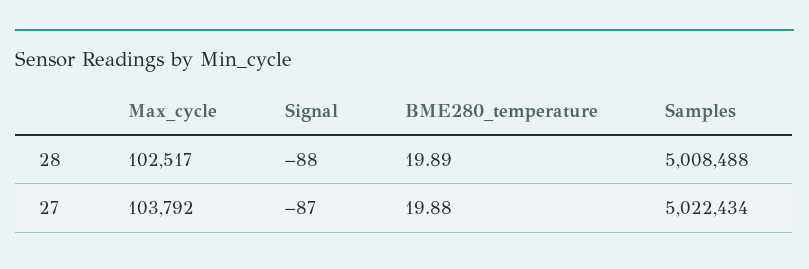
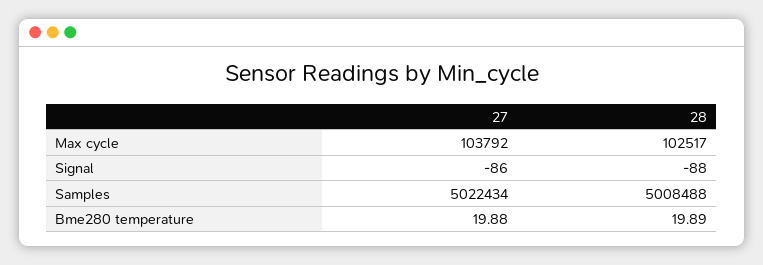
  {
    "Max_cycle": {
      "28": 102517,
      "27": 103792
    },
    "Signal": {
      "28": -88,
-     "27": -87
+     "27": -86
    },
    "BME280_temperature": {
      "28": 19.89,
      "27": 19.88
    },
    "Samples": {
      "28": 5008488,
      "27": 5022434
    }
  }

